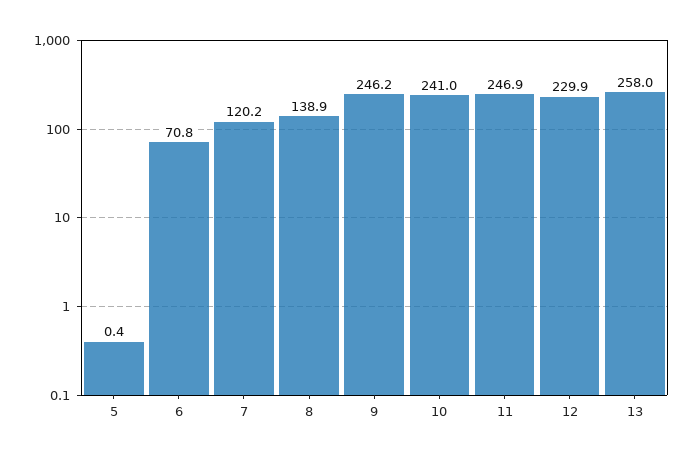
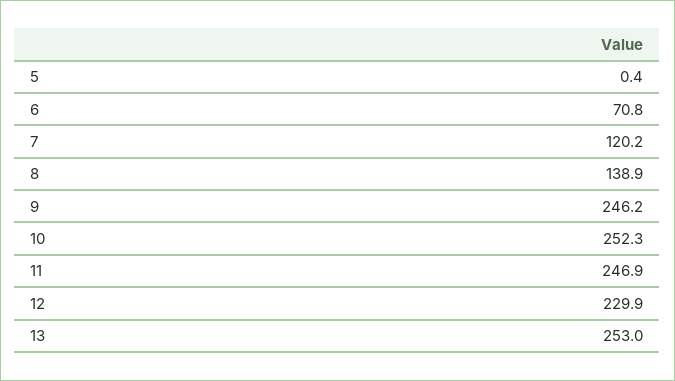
  {
    "5": 0.4,
    "6": 70.8,
    "7": 120.2,
    "8": 138.9,
    "9": 246.2,
-   "10": 241,
+   "10": 252.3,
    "11": 246.9,
    "12": 229.9,
-   "13": 258
+   "13": 253
  }

